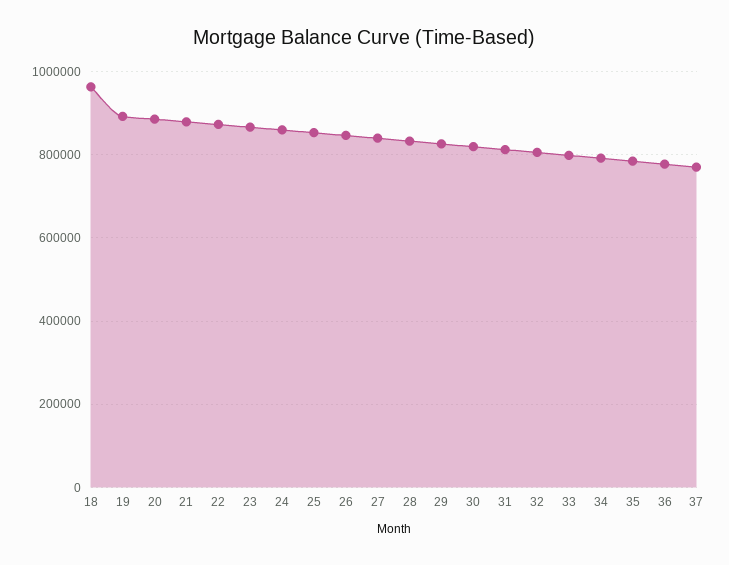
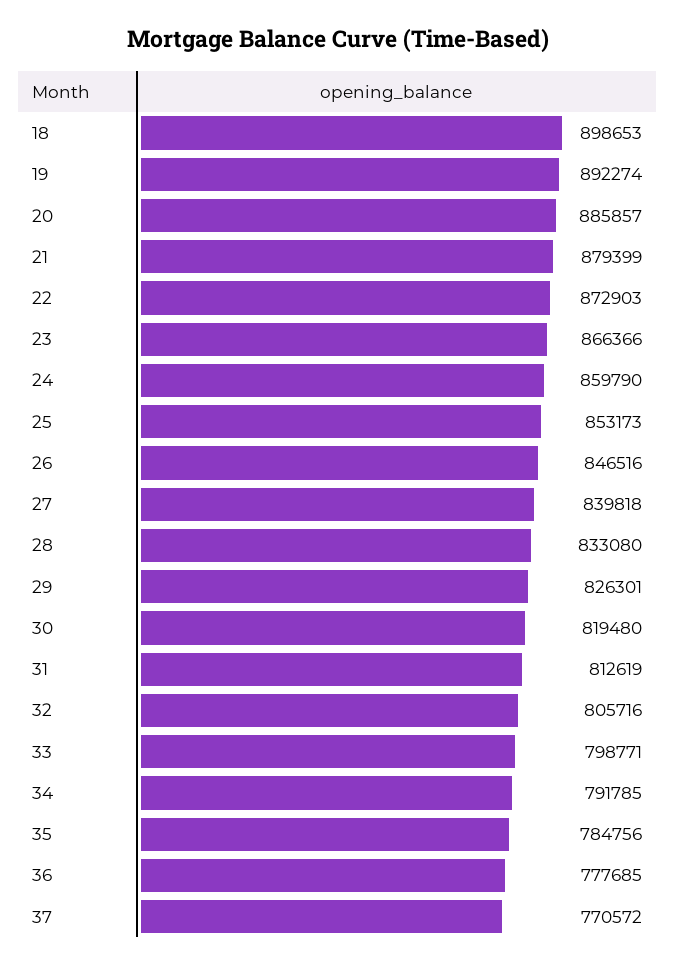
  {
-   "18": 960000,
+   "18": 898653,
    "19": 892274,
    "20": 885857,
    "21": 879399,
    "22": 872903,
    "23": 866366,
    "24": 859790,
    "25": 853173,
    "26": 846516,
    "27": 839818,
    "28": 833080,
    "29": 826301,
    "30": 819480,
    "31": 812619,
    "32": 805716,
    "33": 798771,
    "34": 791785,
    "35": 784756,
    "36": 777685,
    "37": 770572
  }

